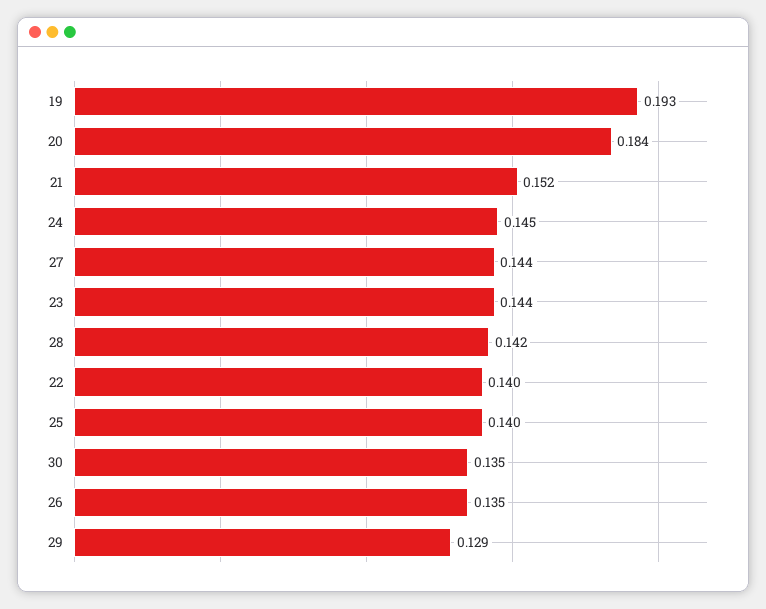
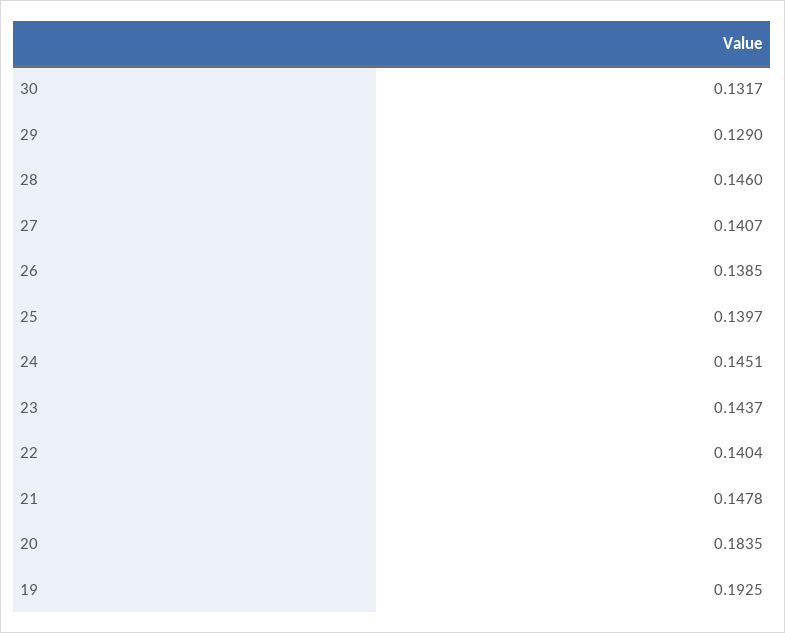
  {
    "19": 0.1925,
    "20": 0.1835,
-   "21": 0.152,
+   "21": 0.1478,
    "24": 0.1451,
-   "27": 0.144,
+   "27": 0.1407,
    "23": 0.1437,
-   "28": 0.142,
+   "28": 0.146,
    "22": 0.1404,
    "25": 0.1397,
-   "30": 0.135,
+   "30": 0.1317,
-   "26": 0.135,
+   "26": 0.1385,
    "29": 0.129
  }

